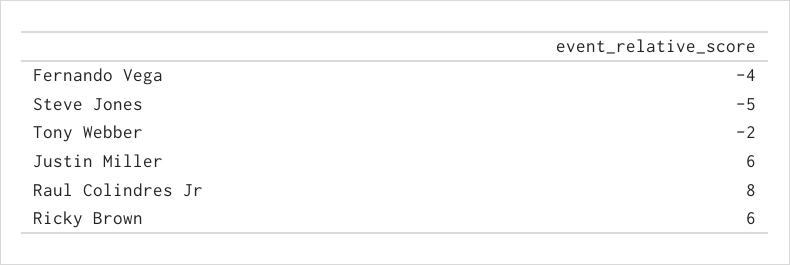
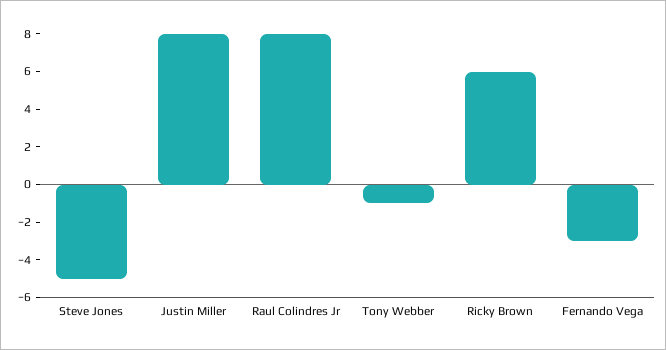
  {
-   "Fernando Vega": -4,
+   "Fernando Vega": -3,
    "Steve Jones": -5,
-   "Tony Webber": -2,
+   "Tony Webber": -1,
-   "Justin Miller": 6,
+   "Justin Miller": 8,
    "Raul Colindres Jr": 8,
    "Ricky Brown": 6
  }

